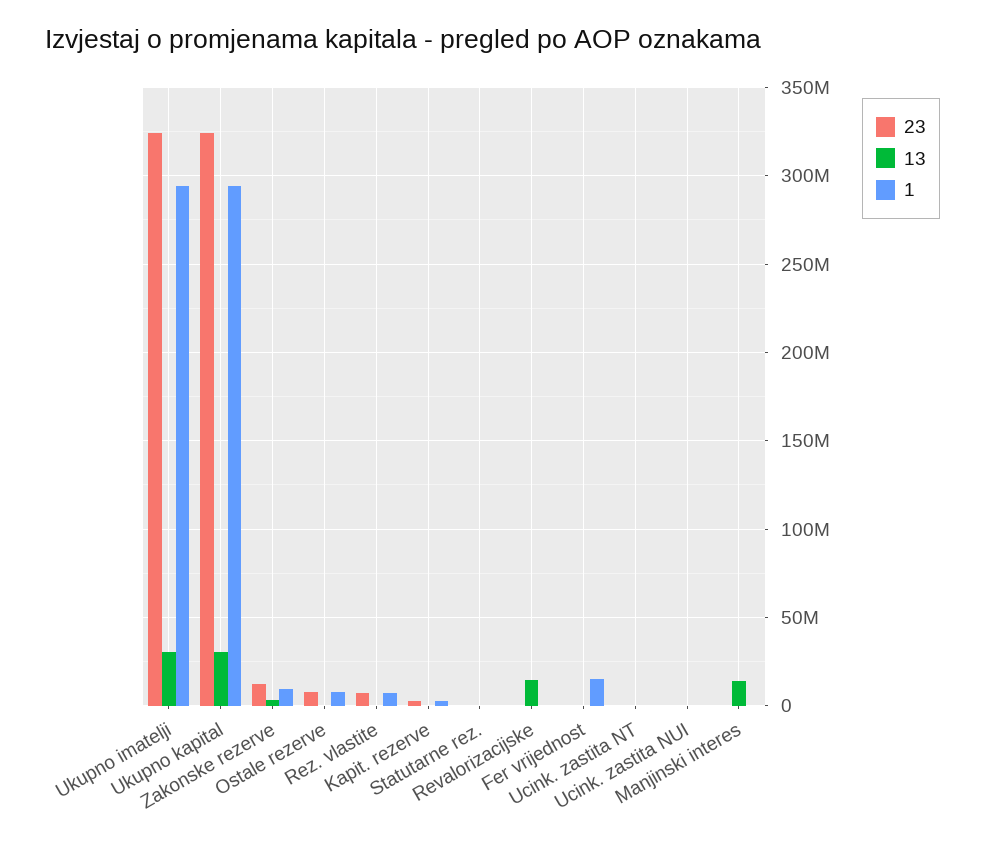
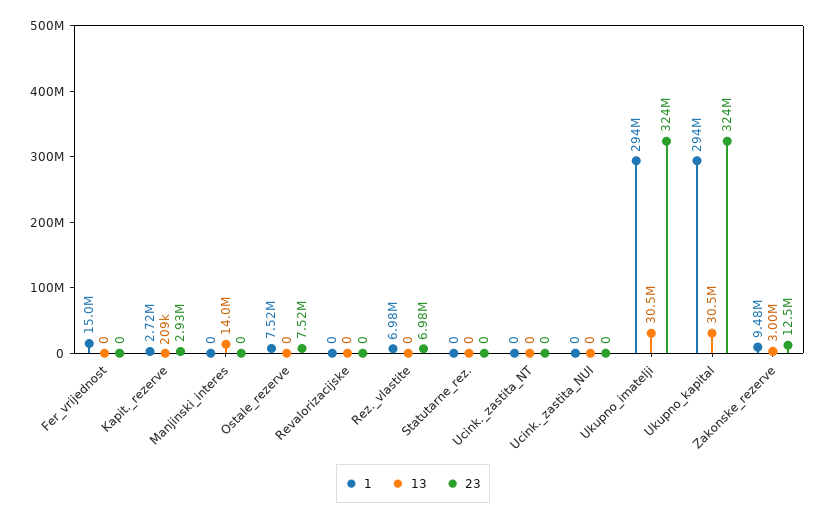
  {
    "23": {
      "Ukupno imatelji": 324000000,
      "Ukupno kapital": 324000000,
      "Zakonske rezerve": 12500000,
      "Ostale rezerve": 7520000,
      "Rez. vlastite": 6980000,
      "Kapit. rezerve": 2930000,
      "Statutarne rez.": 0,
      "Revalorizacijske": 0,
      "Fer vrijednost": 0,
      "Ucink. zastita NT": 0,
      "Ucink. zastita NUI": 0,
      "Manjinski interes": 0
    },
    "13": {
      "Ukupno imatelji": 30500000,
      "Ukupno kapital": 30500000,
      "Zakonske rezerve": 3000000,
      "Ostale rezerve": 0,
      "Rez. vlastite": 0,
      "Kapit. rezerve": 209000,
      "Statutarne rez.": 0,
-     "Revalorizacijske": 15000000,
+     "Revalorizacijske": 0,
      "Fer vrijednost": 0,
      "Ucink. zastita NT": 0,
      "Ucink. zastita NUI": 0,
      "Manjinski interes": 14000000
    },
    "1": {
      "Ukupno imatelji": 294000000,
      "Ukupno kapital": 294000000,
      "Zakonske rezerve": 9480000,
      "Ostale rezerve": 7520000,
      "Rez. vlastite": 6980000,
      "Kapit. rezerve": 2720000,
      "Statutarne rez.": 0,
      "Revalorizacijske": 0,
      "Fer vrijednost": 15000000,
      "Ucink. zastita NT": 0,
      "Ucink. zastita NUI": 0,
      "Manjinski interes": 0
    }
  }

